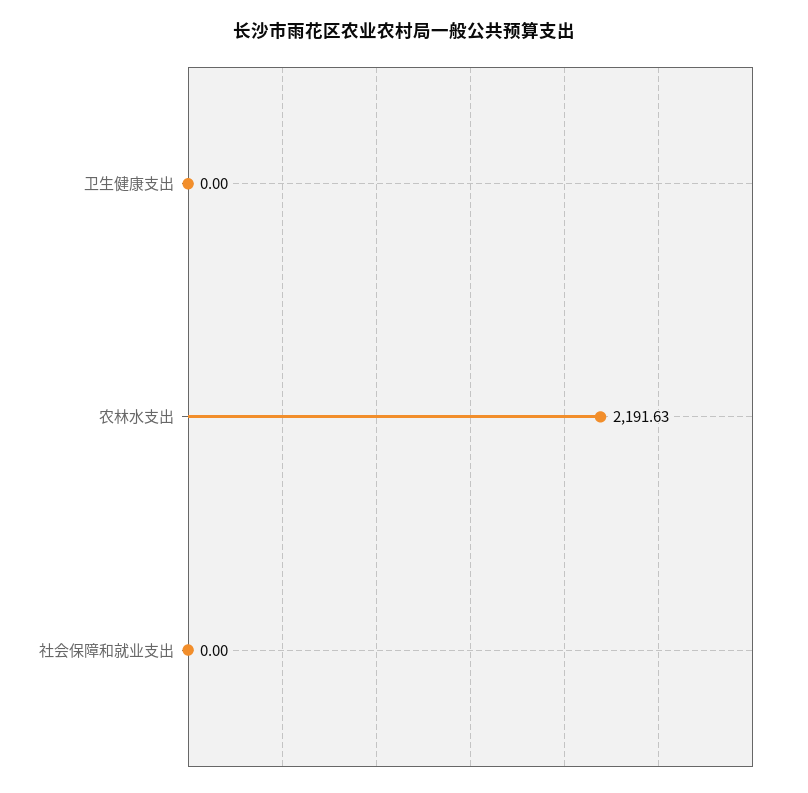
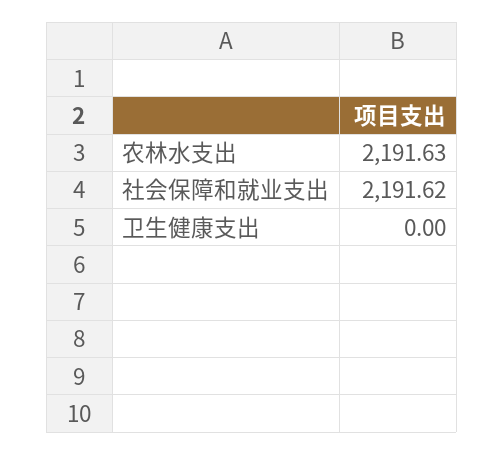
  {
    "卫生健康支出": 0,
    "农林水支出": 2191.63,
-   "社会保障和就业支出": 0
+   "社会保障和就业支出": 2191.62
  }

